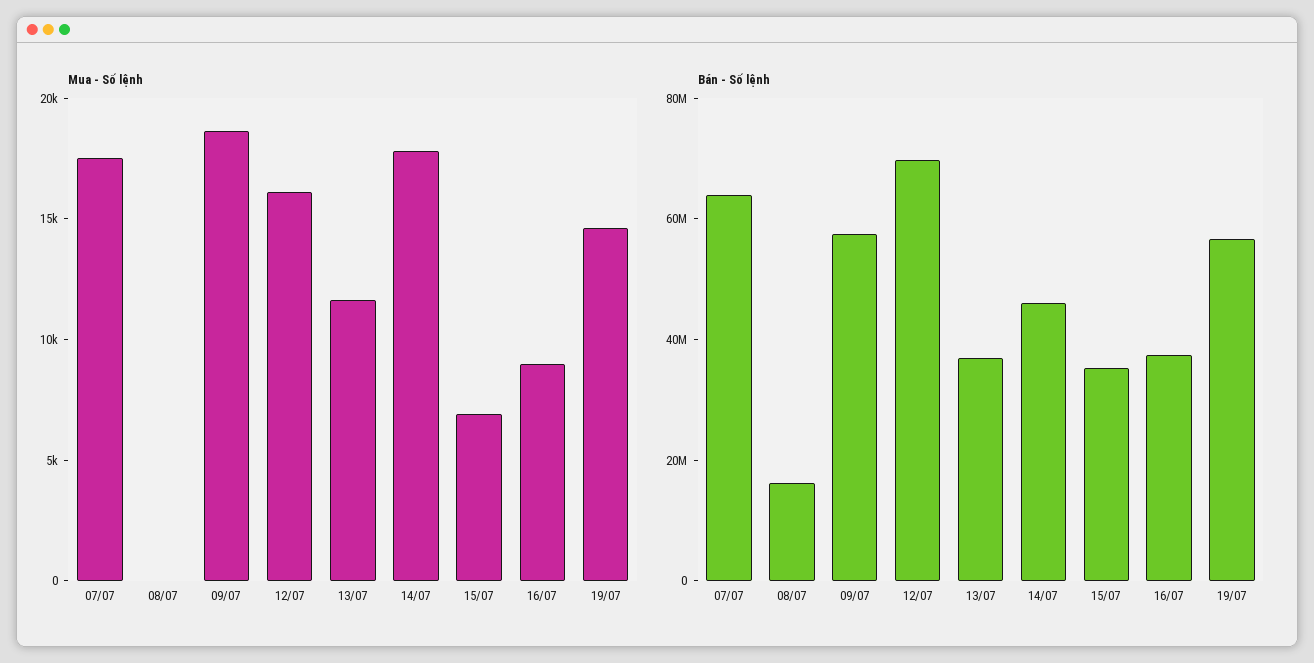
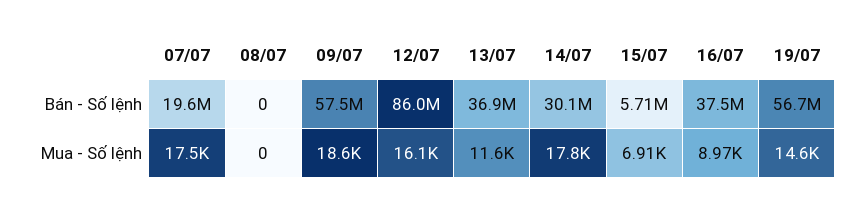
  {
    "Mua - Số lệnh": {
      "07/07": 17500,
      "08/07": 0,
      "09/07": 18600,
      "12/07": 16100,
      "13/07": 11600,
      "14/07": 17800,
      "15/07": 6910,
      "16/07": 8970,
      "19/07": 14600
    },
    "Bán - Số lệnh": {
-     "07/07": 65000000,
+     "07/07": 19600000,
-     "08/07": 15000000,
+     "08/07": 0,
      "09/07": 57500000,
-     "12/07": 70000000,
+     "12/07": 86000000,
      "13/07": 36900000,
-     "14/07": 45000000,
+     "14/07": 30100000,
-     "15/07": 35000000,
+     "15/07": 5710000,
      "16/07": 37500000,
      "19/07": 56700000
    }
  }

